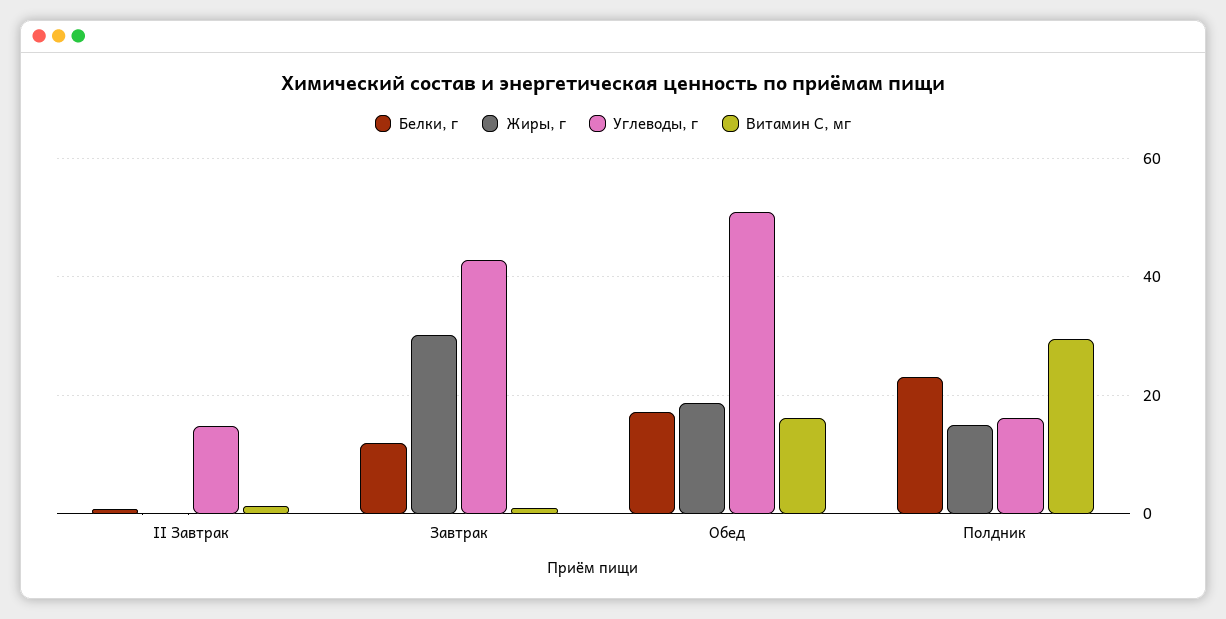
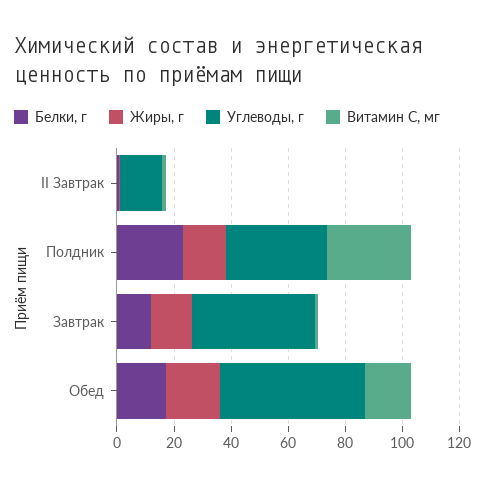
  {
    "Белки, г": {
      "II Завтрак": 0,
      "Завтрак": 12,
      "Обед": 18,
      "Полдник": 24
    },
    "Жиры, г": {
      "II Завтрак": 0,
-     "Завтрак": 30,
+     "Завтрак": 15,
      "Обед": 18,
      "Полдник": 14
    },
    "Углеводы, г": {
      "II Завтрак": 14,
      "Завтрак": 42,
      "Обед": 50,
-     "Полдник": 16
+     "Полдник": 35
    },
    "Витамин С, мг": {
      "II Завтрак": 2,
      "Завтрак": 2,
      "Обед": 16,
      "Полдник": 30
    }
  }

